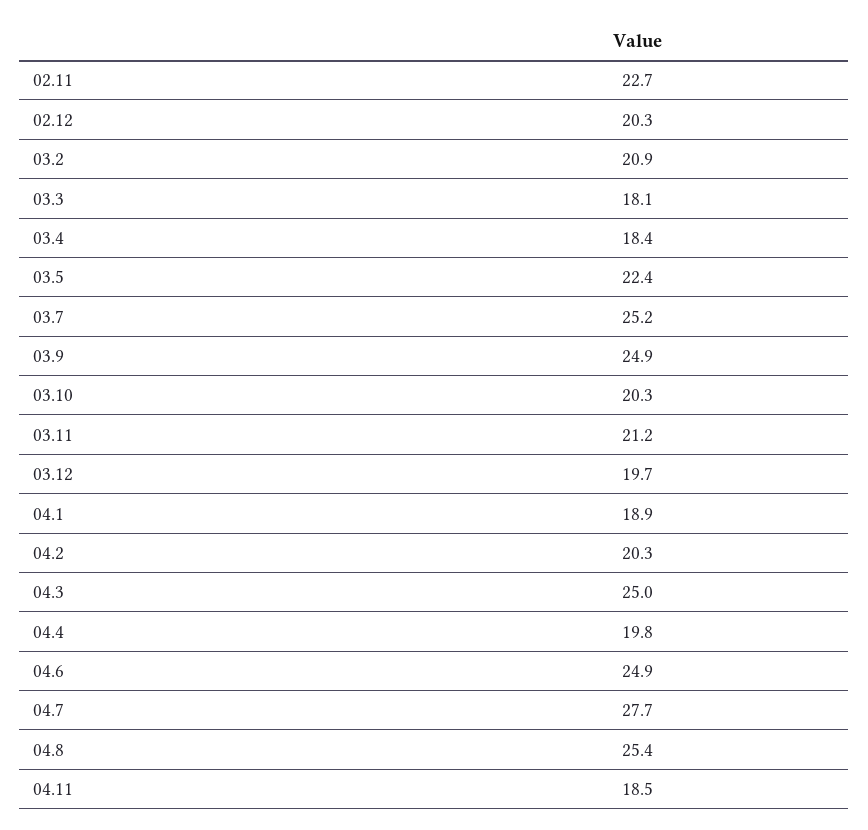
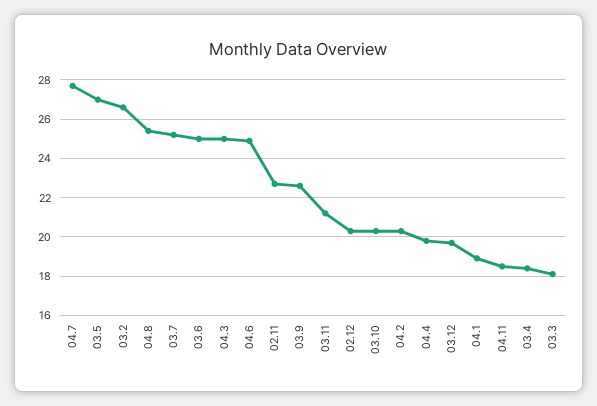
  {
    "02.11": 22.7,
    "02.12": 20.3,
-   "03.2": 20.9,
+   "03.2": 26.5,
    "03.3": 18.1,
    "03.4": 18.4,
-   "03.5": 22.4,
+   "03.5": 27,
    "03.7": 25.2,
-   "03.9": 24.9,
+   "03.9": 22.5,
    "03.10": 20.3,
    "03.11": 21.2,
    "03.12": 19.7,
    "04.1": 18.9,
    "04.2": 20.3,
    "04.3": 25,
    "04.4": 19.8,
    "04.6": 24.9,
    "04.7": 27.7,
    "04.8": 25.4,
-   "04.11": 18.5
+   "04.11": 18.5,
+   "03.6": 25
  }

